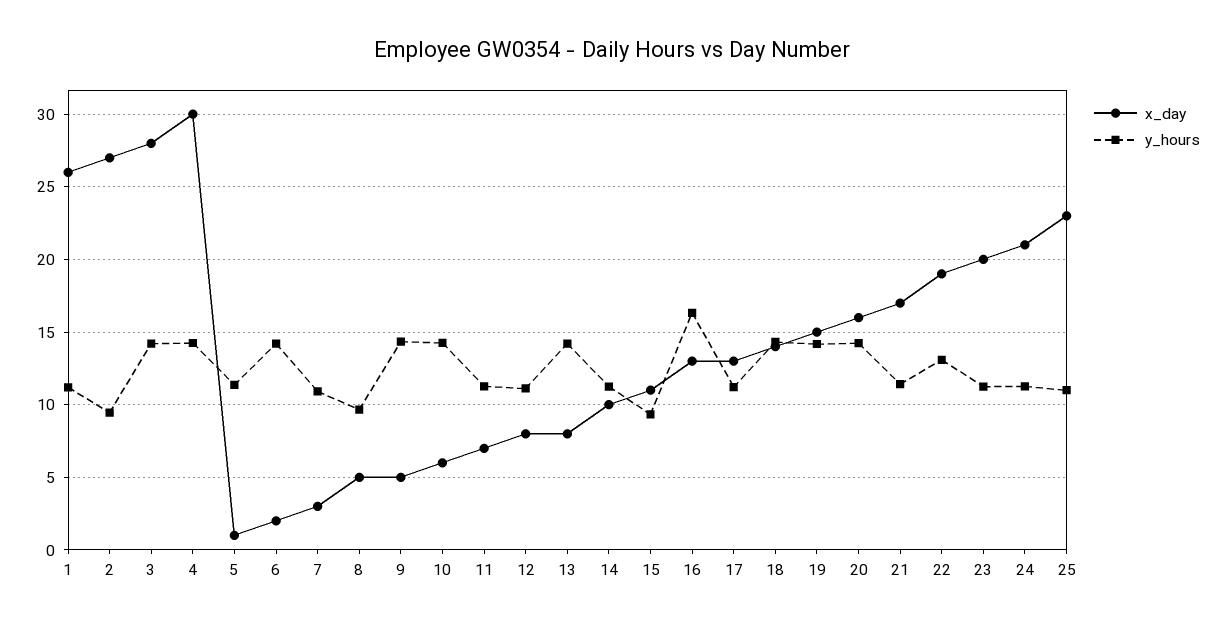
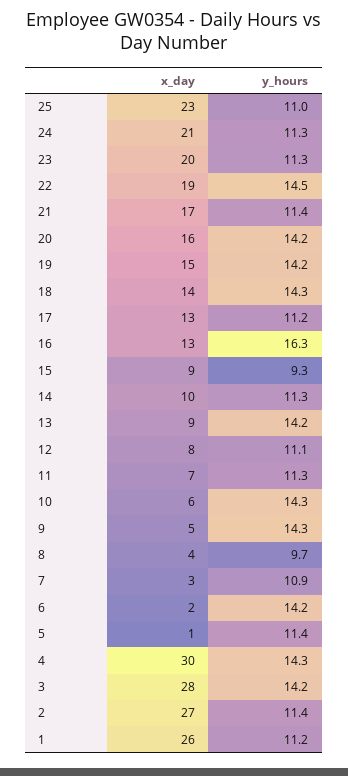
  {
    "x_day": {
      "1": 26,
      "2": 27,
      "3": 28,
      "4": 30,
      "5": 1,
      "6": 2,
      "7": 3,
-     "8": 5,
+     "8": 4,
      "9": 5,
      "10": 6,
      "11": 7,
      "12": 8,
-     "13": 8,
+     "13": 9,
      "14": 10,
-     "15": 11,
+     "15": 9,
      "16": 13,
      "17": 13,
      "18": 14,
      "19": 15,
      "20": 16,
      "21": 17,
      "22": 19,
      "23": 20,
      "24": 21,
      "25": 23
    },
    "y_hours": {
      "1": 11.2,
-     "2": 9.5,
+     "2": 11.4,
      "3": 14.2,
      "4": 14.3,
      "5": 11.4,
      "6": 14.2,
      "7": 10.9,
      "8": 9.7,
      "9": 14.3,
      "10": 14.3,
      "11": 11.3,
      "12": 11.1,
      "13": 14.2,
      "14": 11.3,
      "15": 9.3,
      "16": 16.3,
      "17": 11.2,
      "18": 14.3,
      "19": 14.2,
      "20": 14.2,
      "21": 11.4,
-     "22": 13,
+     "22": 14.5,
      "23": 11.3,
      "24": 11.3,
      "25": 11
    }
  }

